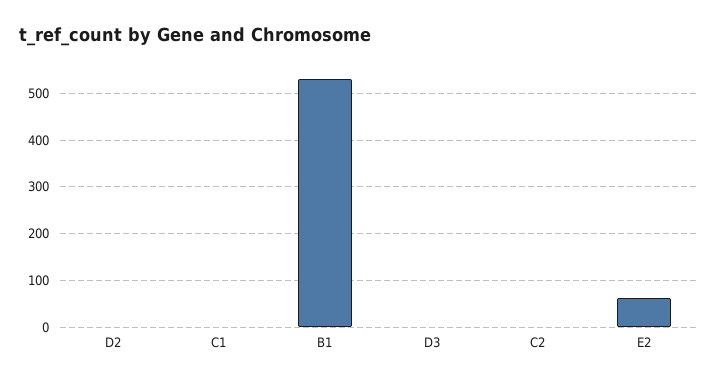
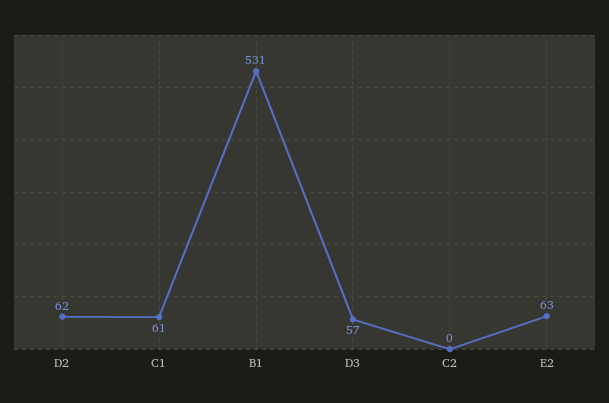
  {
-   "D2": 0,
+   "D2": 62,
-   "C1": 0,
+   "C1": 61,
    "B1": 531,
-   "D3": 0,
+   "D3": 57,
    "C2": 0,
    "E2": 63
  }

